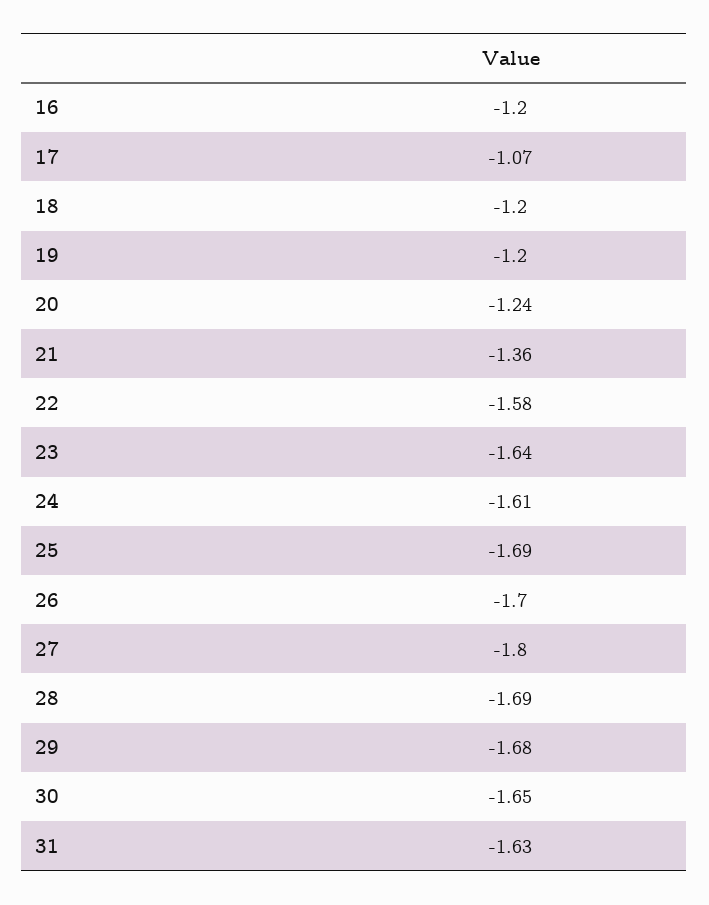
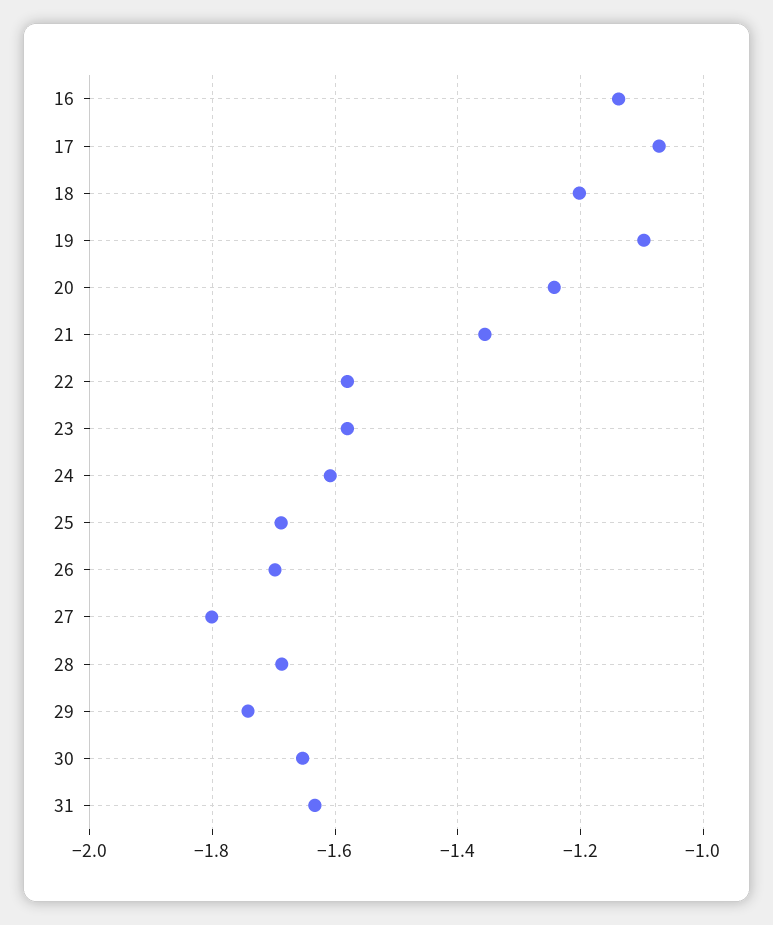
  {
-   "16": -1.2,
+   "16": -1.14,
    "17": -1.07,
    "18": -1.2,
-   "19": -1.2,
+   "19": -1.1,
    "20": -1.24,
    "21": -1.36,
    "22": -1.58,
-   "23": -1.64,
+   "23": -1.58,
    "24": -1.61,
    "25": -1.69,
    "26": -1.7,
    "27": -1.8,
    "28": -1.69,
-   "29": -1.68,
+   "29": -1.74,
    "30": -1.65,
    "31": -1.63
  }

